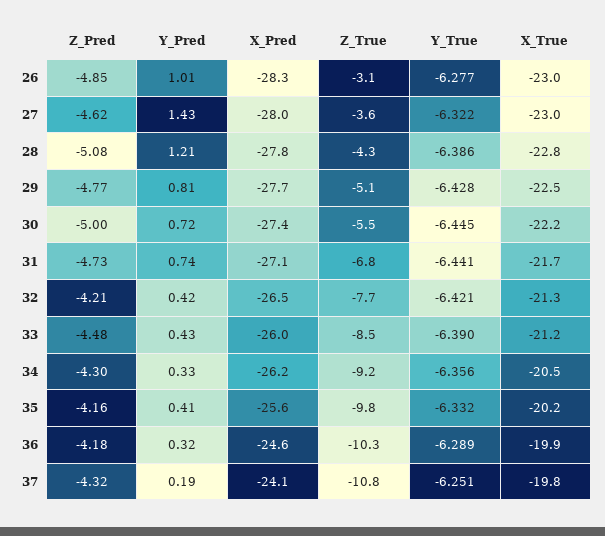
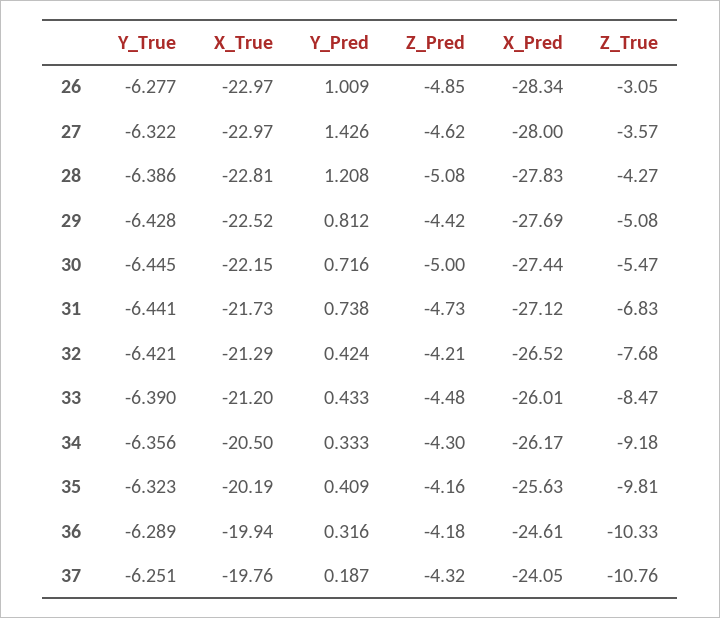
  {
    "Z_Pred": {
      "26": -4.85,
      "27": -4.62,
      "28": -5.08,
-     "29": -4.77,
+     "29": -4.42,
      "30": -5,
      "31": -4.73,
      "32": -4.21,
      "33": -4.48,
      "34": -4.3,
      "35": -4.16,
      "36": -4.18,
      "37": -4.32
    },
    "Y_Pred": {
      "26": 1.009,
      "27": 1.426,
      "28": 1.208,
      "29": 0.812,
      "30": 0.716,
      "31": 0.738,
      "32": 0.424,
      "33": 0.433,
      "34": 0.333,
      "35": 0.409,
      "36": 0.316,
      "37": 0.187
    },
    "X_Pred": {
      "26": -28.34,
      "27": -28,
      "28": -27.83,
      "29": -27.69,
      "30": -27.44,
      "31": -27.12,
      "32": -26.52,
      "33": -26.01,
      "34": -26.17,
      "35": -25.63,
      "36": -24.61,
      "37": -24.05
    },
    "Z_True": {
      "26": -3.05,
      "27": -3.57,
      "28": -4.27,
      "29": -5.08,
      "30": -5.47,
      "31": -6.83,
      "32": -7.68,
      "33": -8.47,
      "34": -9.18,
      "35": -9.81,
      "36": -10.33,
      "37": -10.76
    },
    "Y_True": {
      "26": -6.277,
      "27": -6.322,
      "28": -6.386,
      "29": -6.428,
      "30": -6.445,
      "31": -6.441,
      "32": -6.421,
      "33": -6.39,
      "34": -6.356,
-     "35": -6.332,
+     "35": -6.323,
      "36": -6.289,
      "37": -6.251
    },
    "X_True": {
      "26": -22.97,
      "27": -22.97,
      "28": -22.81,
      "29": -22.52,
      "30": -22.15,
      "31": -21.73,
      "32": -21.29,
      "33": -21.2,
      "34": -20.5,
      "35": -20.19,
      "36": -19.94,
      "37": -19.76
    }
  }

